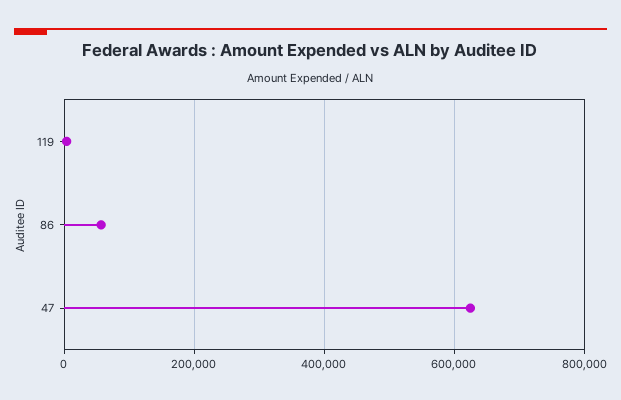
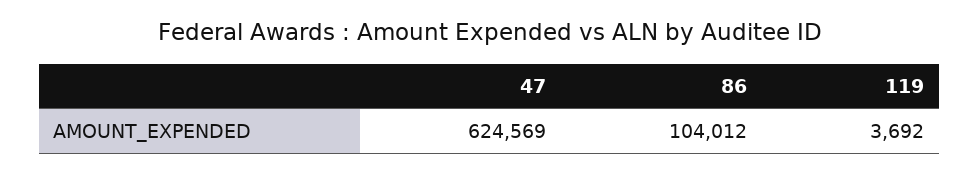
  {
    "119": 3692,
-   "86": 60000,
+   "86": 104012,
    "47": 624569
  }

